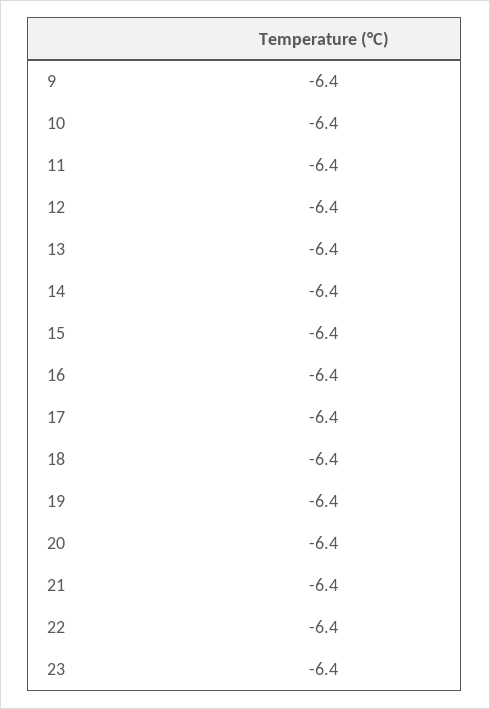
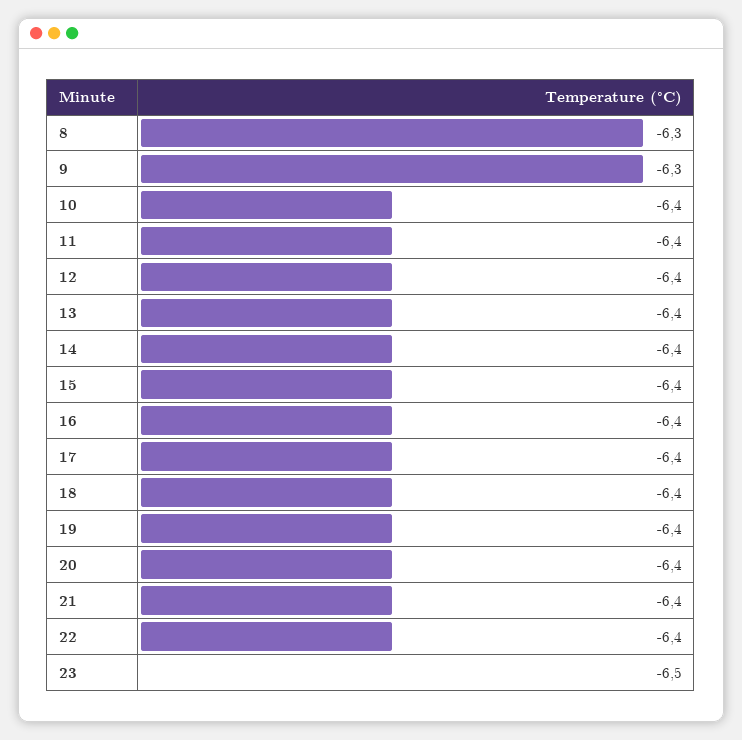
  {
-   "9": -6.4,
+   "9": -6.3,
    "10": -6.4,
    "11": -6.4,
    "12": -6.4,
    "13": -6.4,
    "14": -6.4,
    "15": -6.4,
    "16": -6.4,
    "17": -6.4,
    "18": -6.4,
    "19": -6.4,
    "20": -6.4,
    "21": -6.4,
    "22": -6.4,
-   "23": -6.4
+   "23": -6.5,
+   "8": -6.3
  }

